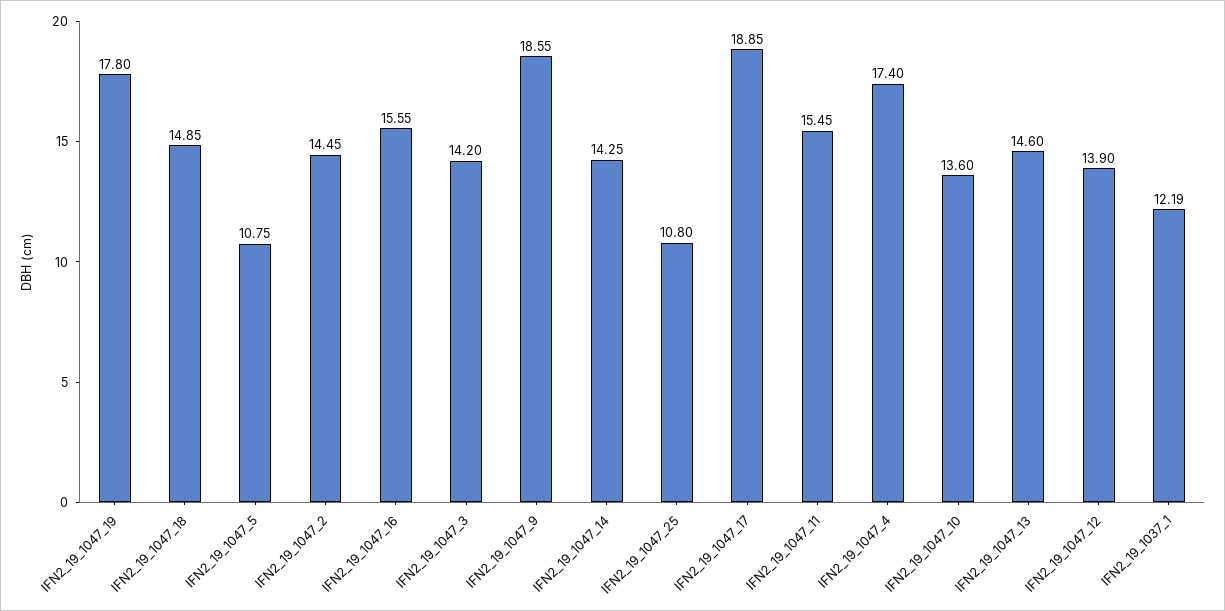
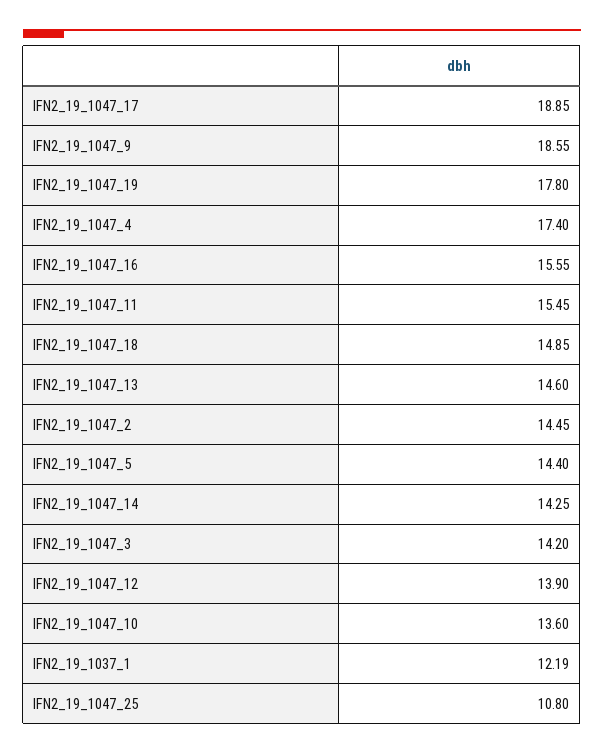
  {
    "IFN2_19_1047_19": 17.8,
    "IFN2_19_1047_18": 14.85,
-   "IFN2_19_1047_5": 10.75,
+   "IFN2_19_1047_5": 14.4,
    "IFN2_19_1047_2": 14.45,
    "IFN2_19_1047_16": 15.55,
    "IFN2_19_1047_3": 14.2,
    "IFN2_19_1047_9": 18.55,
    "IFN2_19_1047_14": 14.25,
    "IFN2_19_1047_25": 10.8,
    "IFN2_19_1047_17": 18.85,
    "IFN2_19_1047_11": 15.45,
    "IFN2_19_1047_4": 17.4,
    "IFN2_19_1047_10": 13.6,
    "IFN2_19_1047_13": 14.6,
    "IFN2_19_1047_12": 13.9,
    "IFN2_19_1037_1": 12.19
  }

